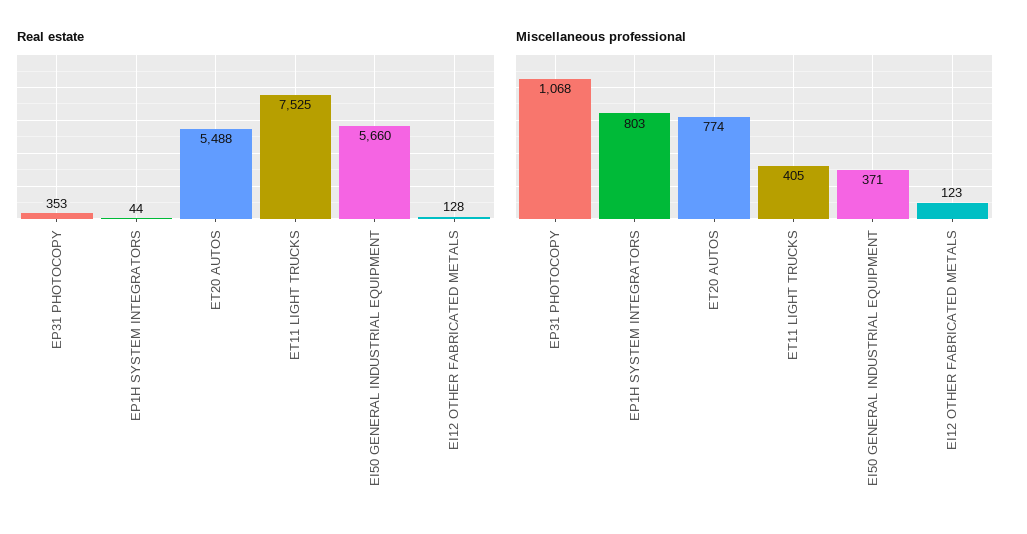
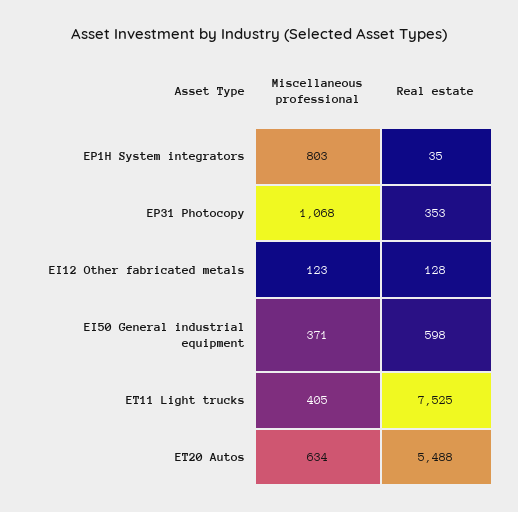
  {
    "Real estate": {
      "EP31 PHOTOCOPY": 353,
-     "EP1H SYSTEM INTEGRATORS": 44,
+     "EP1H SYSTEM INTEGRATORS": 35,
      "ET20 AUTOS": 5488,
      "ET11 LIGHT TRUCKS": 7525,
-     "EI50 GENERAL INDUSTRIAL EQUIPMENT": 5660,
+     "EI50 GENERAL INDUSTRIAL EQUIPMENT": 598,
      "EI12 OTHER FABRICATED METALS": 128
    },
    "Miscellaneous professional": {
      "EP31 PHOTOCOPY": 1068,
      "EP1H SYSTEM INTEGRATORS": 803,
-     "ET20 AUTOS": 774,
+     "ET20 AUTOS": 634,
      "ET11 LIGHT TRUCKS": 405,
      "EI50 GENERAL INDUSTRIAL EQUIPMENT": 371,
      "EI12 OTHER FABRICATED METALS": 123
    }
  }

